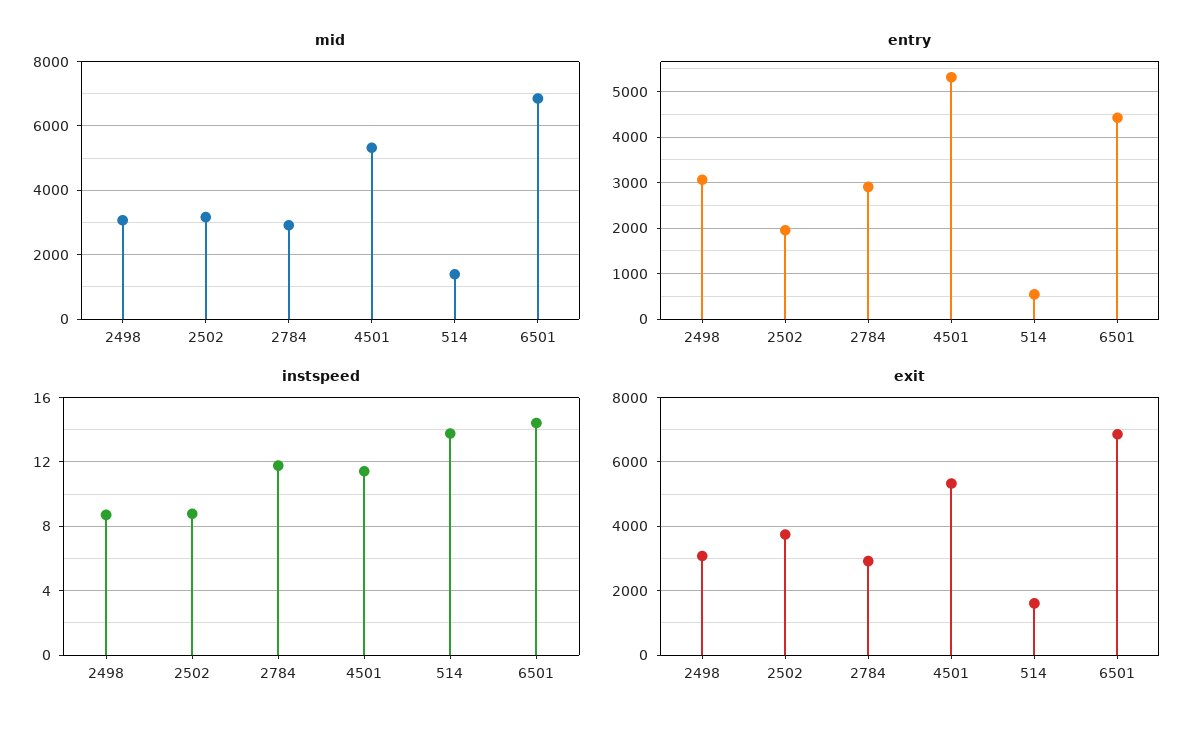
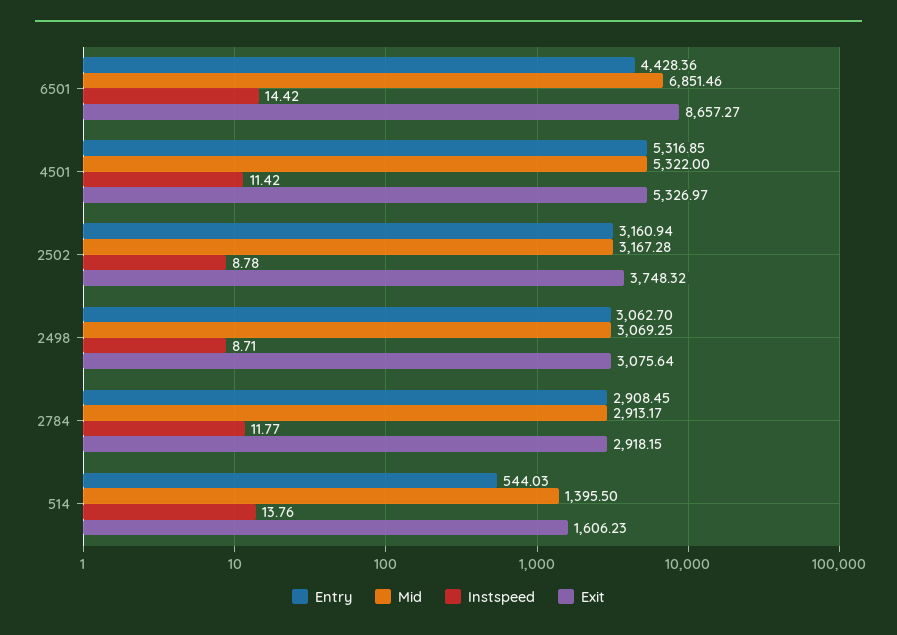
  {
    "mid": {
      "2498": 3069.25,
      "2502": 3167.28,
      "2784": 2913.17,
      "4501": 5322,
      "514": 1395.5,
      "6501": 6851.46
    },
    "entry": {
      "2498": 3062.7,
-     "2502": 2000,
+     "2502": 3160.94,
      "2784": 2908.45,
      "4501": 5316.85,
      "514": 544.03,
      "6501": 4428.36
    },
    "instspeed": {
      "2498": 8.71,
      "2502": 8.78,
      "2784": 11.77,
      "4501": 11.42,
      "514": 13.76,
      "6501": 14.42
    },
    "exit": {
      "2498": 3075.64,
      "2502": 3748.32,
      "2784": 2918.15,
      "4501": 5326.97,
      "514": 1606.23,
-     "6501": 6800
+     "6501": 8657.27
    }
  }

